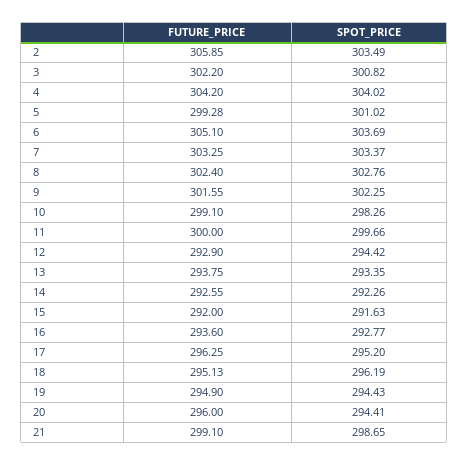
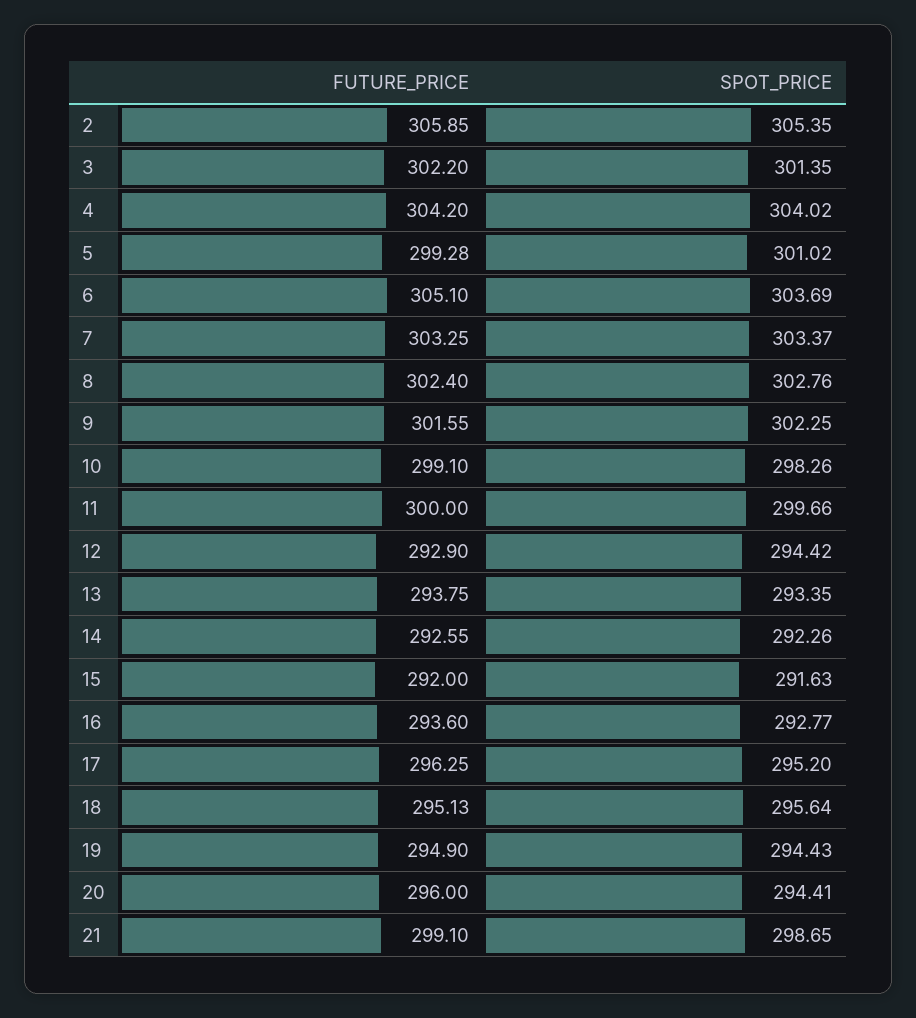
  {
    "FUTURE_PRICE": {
      "2": 305.85,
      "3": 302.2,
      "4": 304.2,
      "5": 299.28,
      "6": 305.1,
      "7": 303.25,
      "8": 302.4,
      "9": 301.55,
      "10": 299.1,
      "11": 300,
      "12": 292.9,
      "13": 293.75,
      "14": 292.55,
      "15": 292,
      "16": 293.6,
      "17": 296.25,
      "18": 295.13,
      "19": 294.9,
      "20": 296,
      "21": 299.1
    },
    "SPOT_PRICE": {
-     "2": 303.49,
+     "2": 305.35,
-     "3": 300.82,
+     "3": 301.35,
      "4": 304.02,
      "5": 301.02,
      "6": 303.69,
      "7": 303.37,
      "8": 302.76,
      "9": 302.25,
      "10": 298.26,
      "11": 299.66,
      "12": 294.42,
      "13": 293.35,
      "14": 292.26,
      "15": 291.63,
      "16": 292.77,
      "17": 295.2,
-     "18": 296.19,
+     "18": 295.64,
      "19": 294.43,
      "20": 294.41,
      "21": 298.65
    }
  }

